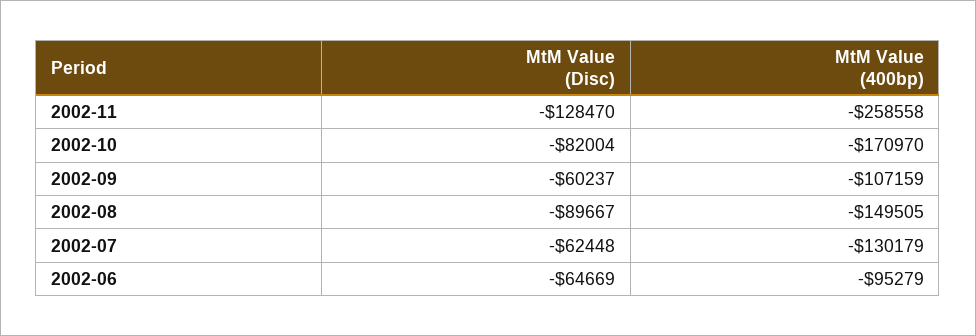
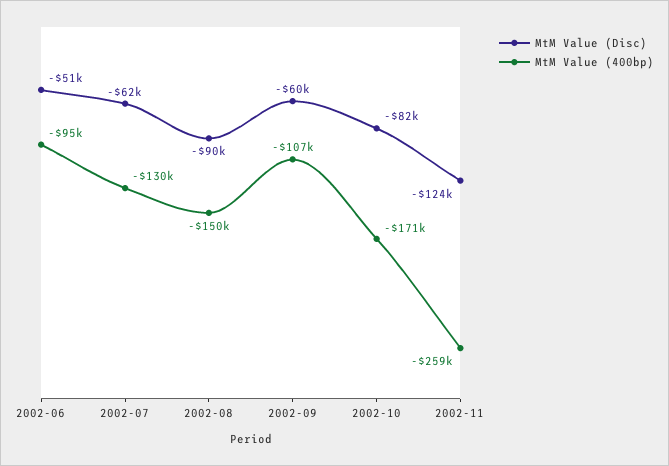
  {
    "MtM Value (Disc)": {
-     "2002-11": -128470,
+     "2002-11": -124000,
      "2002-10": -82004,
      "2002-09": -60237,
      "2002-08": -89667,
      "2002-07": -62448,
-     "2002-06": -64669
+     "2002-06": -51000
    },
    "MtM Value (400bp)": {
      "2002-11": -258558,
      "2002-10": -170970,
      "2002-09": -107159,
      "2002-08": -149505,
      "2002-07": -130179,
      "2002-06": -95279
    }
  }

